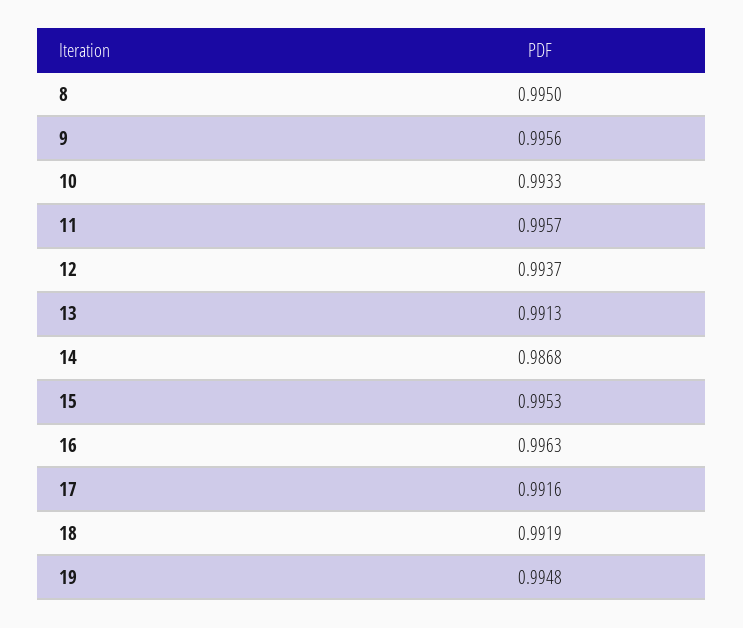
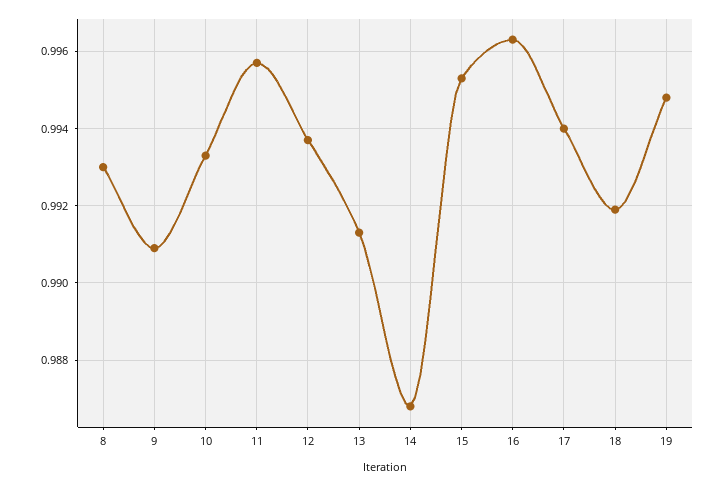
  {
-   "8": 0.995,
+   "8": 0.993,
-   "9": 0.9956,
+   "9": 0.991,
    "10": 0.9933,
    "11": 0.9957,
    "12": 0.9937,
    "13": 0.9913,
    "14": 0.9868,
    "15": 0.9953,
    "16": 0.9963,
-   "17": 0.9916,
+   "17": 0.994,
    "18": 0.9919,
    "19": 0.9948
  }

